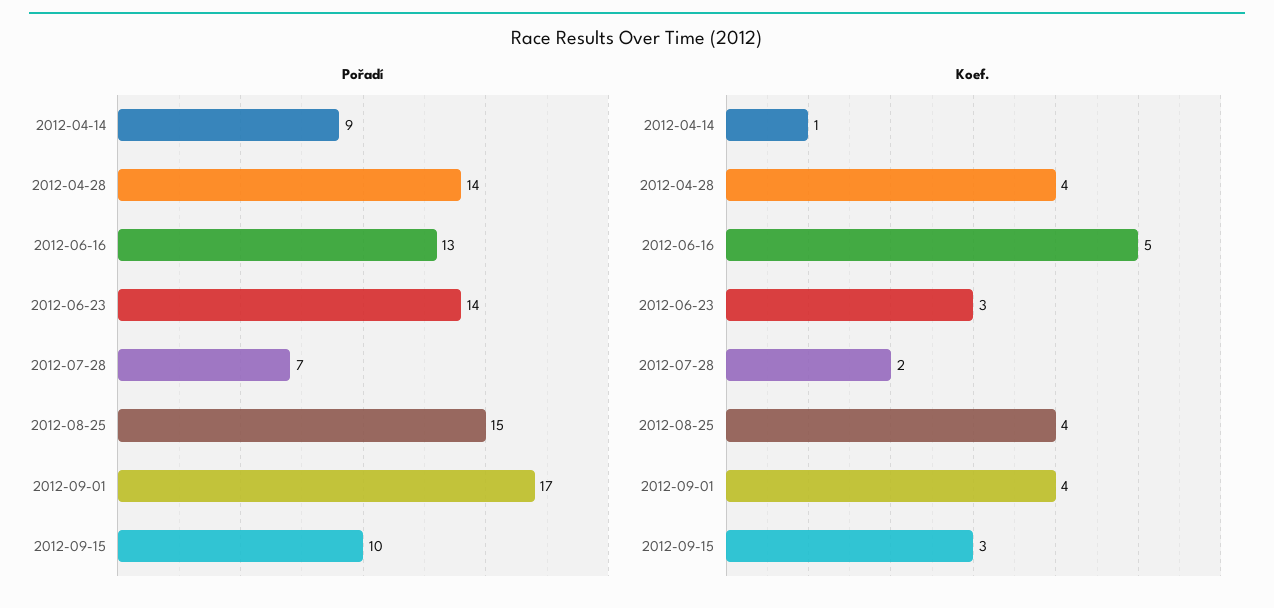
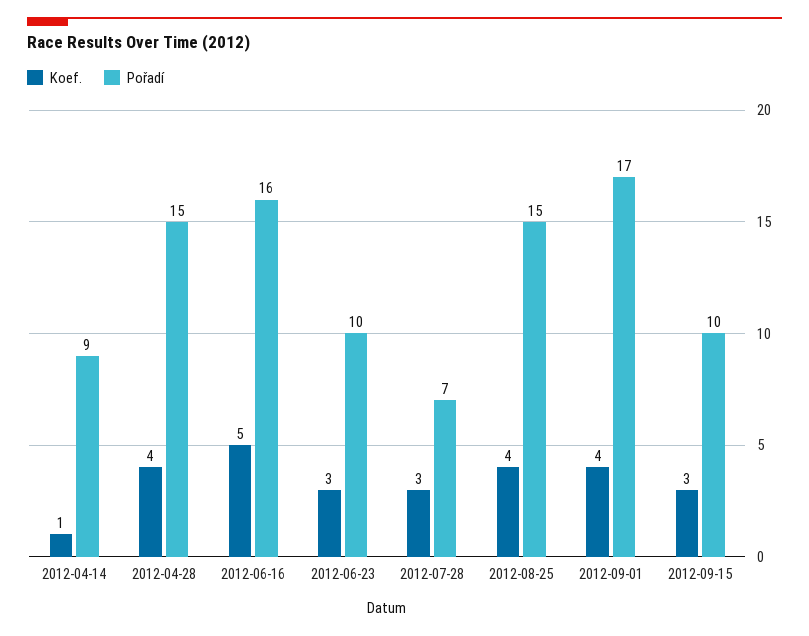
  {
    "Pořadí": {
      "2012-04-14": 9,
-     "2012-04-28": 14,
+     "2012-04-28": 15,
-     "2012-06-16": 13,
+     "2012-06-16": 16,
-     "2012-06-23": 14,
+     "2012-06-23": 10,
      "2012-07-28": 7,
      "2012-08-25": 15,
      "2012-09-01": 17,
      "2012-09-15": 10
    },
    "Koef.": {
      "2012-04-14": 1,
      "2012-04-28": 4,
      "2012-06-16": 5,
      "2012-06-23": 3,
-     "2012-07-28": 2,
+     "2012-07-28": 3,
      "2012-08-25": 4,
      "2012-09-01": 4,
      "2012-09-15": 3
    }
  }

